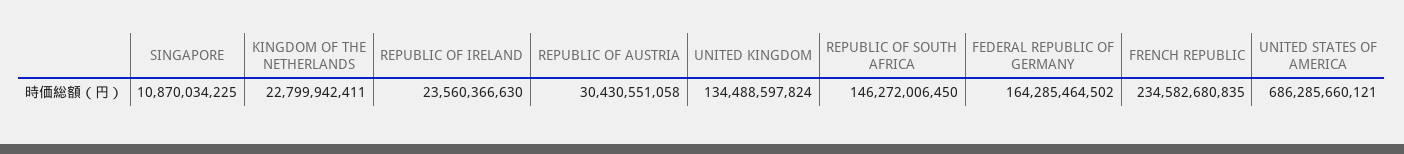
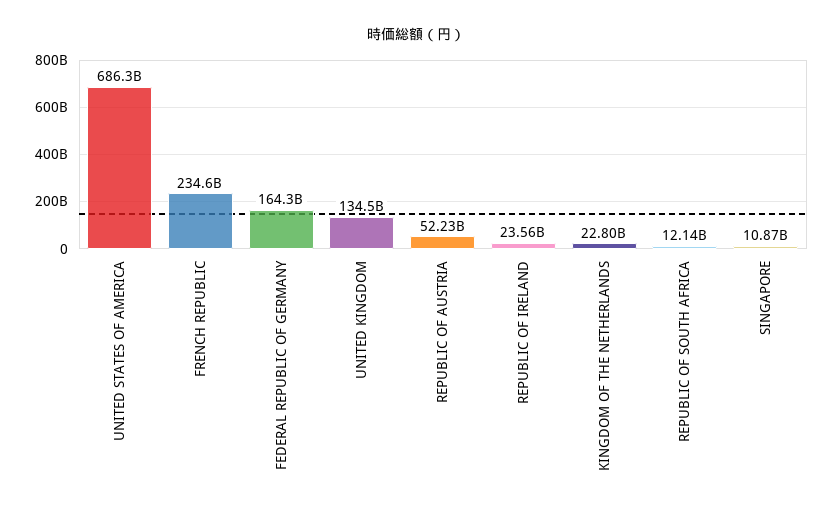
  {
    "SINGAPORE": 10870034225,
    "KINGDOM OF THE NETHERLANDS": 22799942411,
    "REPUBLIC OF IRELAND": 23560366630,
-   "REPUBLIC OF AUSTRIA": 30430551058,
+   "REPUBLIC OF AUSTRIA": 52230000000,
    "UNITED KINGDOM": 134488597824,
-   "REPUBLIC OF SOUTH AFRICA": 146272006450,
+   "REPUBLIC OF SOUTH AFRICA": 12140000000,
    "FEDERAL REPUBLIC OF GERMANY": 164285464502,
    "FRENCH REPUBLIC": 234582680835,
    "UNITED STATES OF AMERICA": 686285660121
  }

